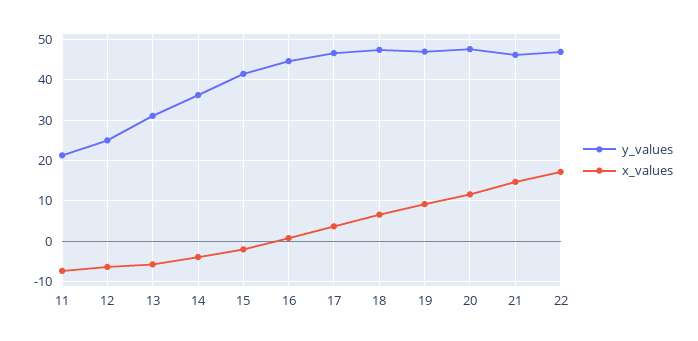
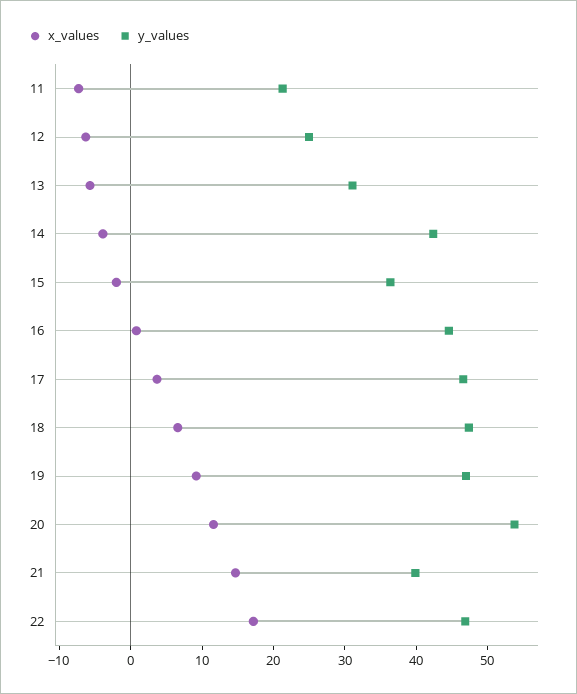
  {
    "y_values": {
      "11": 22,
      "12": 26,
      "13": 32,
-     "14": 36,
+     "14": 42,
-     "15": 42,
+     "15": 36,
      "16": 44,
      "17": 46,
      "18": 48,
      "19": 48,
-     "20": 48,
+     "20": 54,
-     "21": 46,
+     "21": 40,
      "22": 46
    },
    "x_values": {
      "11": -8,
      "12": -6,
      "13": -6,
      "14": -4,
      "15": -2,
      "16": 0,
      "17": 4,
      "18": 6,
      "19": 10,
      "20": 12,
      "21": 14,
      "22": 18
    }
  }

